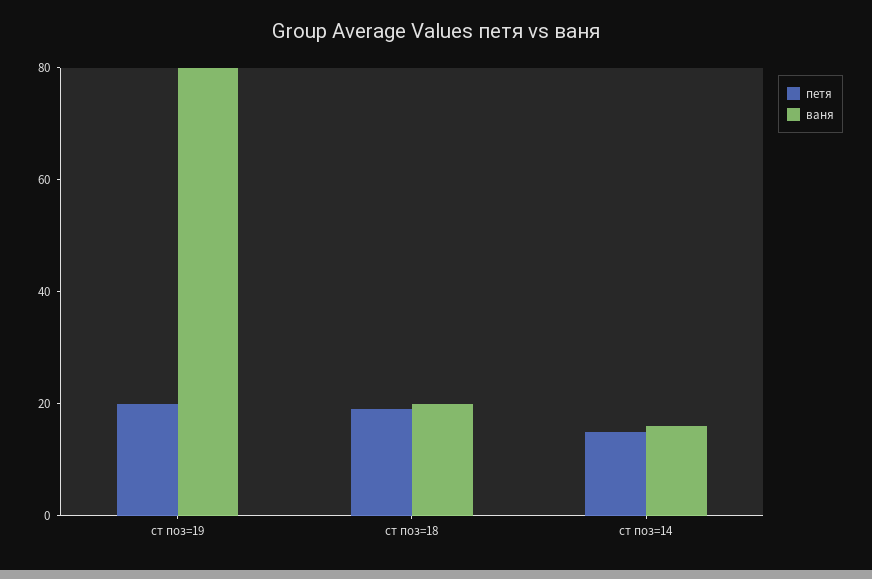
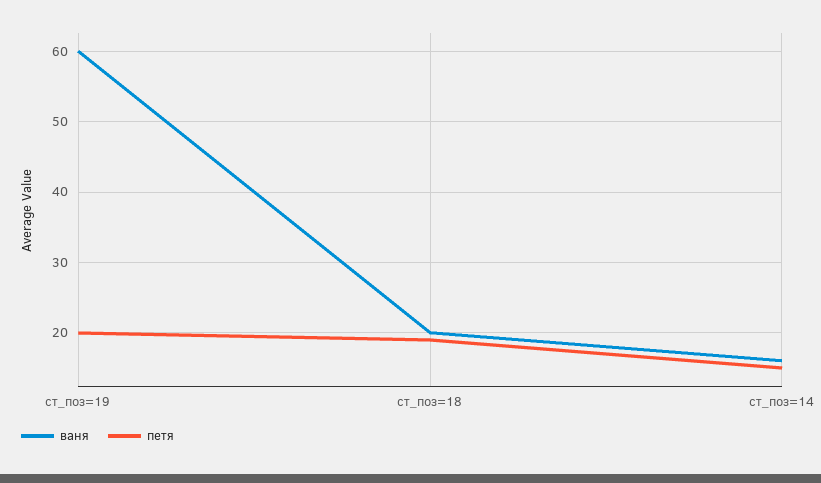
  {
    "петя": {
      "ст поз=19": 20,
      "ст поз=18": 19,
      "ст поз=14": 15
    },
    "ваня": {
-     "ст поз=19": 80,
+     "ст поз=19": 60,
      "ст поз=18": 20,
      "ст поз=14": 16
    }
  }

